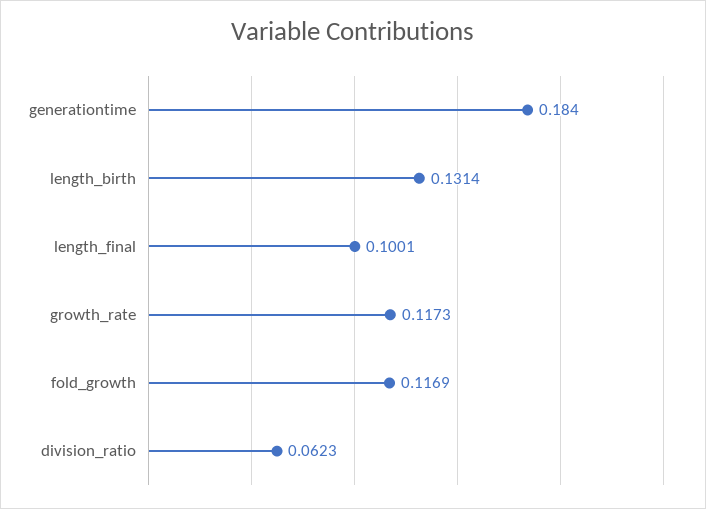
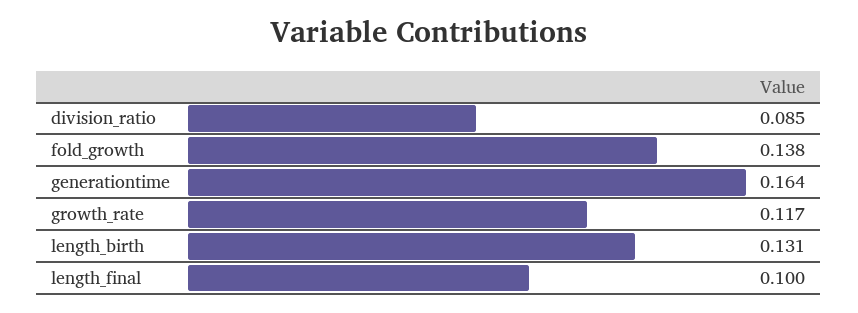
  {
-   "generationtime": 0.184,
+   "generationtime": 0.164,
    "length_birth": 0.1314,
    "length_final": 0.1001,
    "growth_rate": 0.1173,
-   "fold_growth": 0.1169,
+   "fold_growth": 0.138,
-   "division_ratio": 0.0623
+   "division_ratio": 0.085
  }

